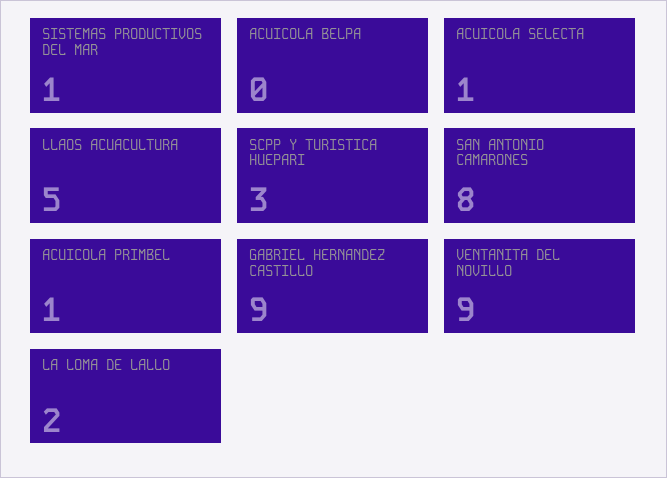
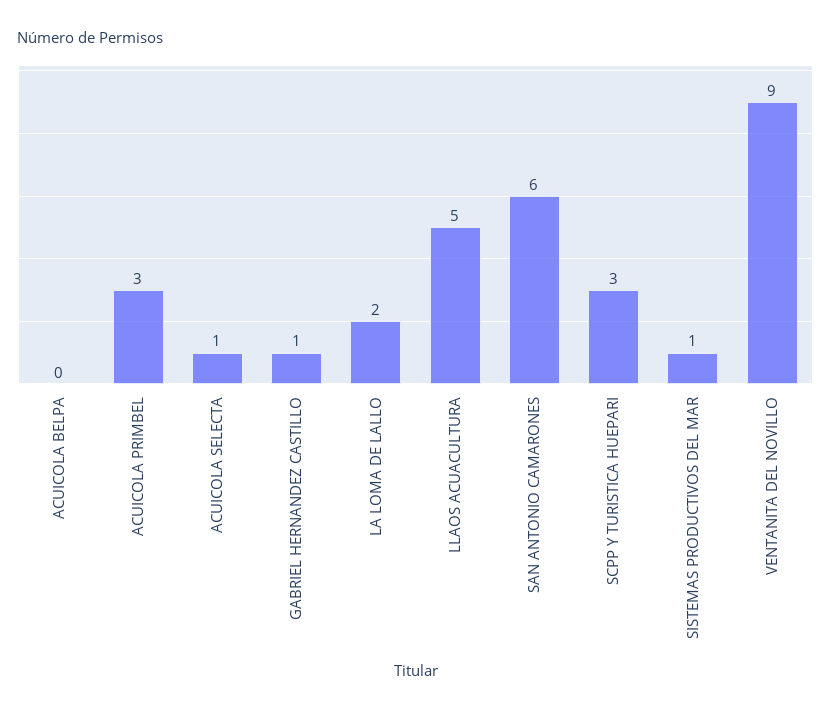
  {
    "SISTEMAS PRODUCTIVOS DEL MAR": 1,
    "ACUICOLA BELPA": 0,
    "ACUICOLA SELECTA": 1,
    "LLAOS ACUACULTURA": 5,
    "SCPP Y TURISTICA HUEPARI": 3,
-   "SAN ANTONIO CAMARONES": 8,
+   "SAN ANTONIO CAMARONES": 6,
-   "ACUICOLA PRIMBEL": 1,
+   "ACUICOLA PRIMBEL": 3,
-   "GABRIEL HERNANDEZ CASTILLO": 9,
+   "GABRIEL HERNANDEZ CASTILLO": 1,
    "VENTANITA DEL NOVILLO": 9,
    "LA LOMA DE LALLO": 2
  }

